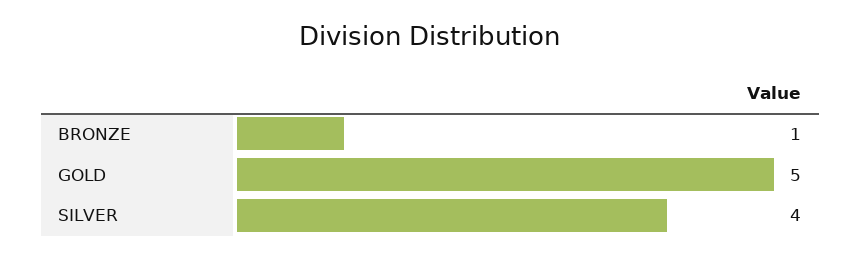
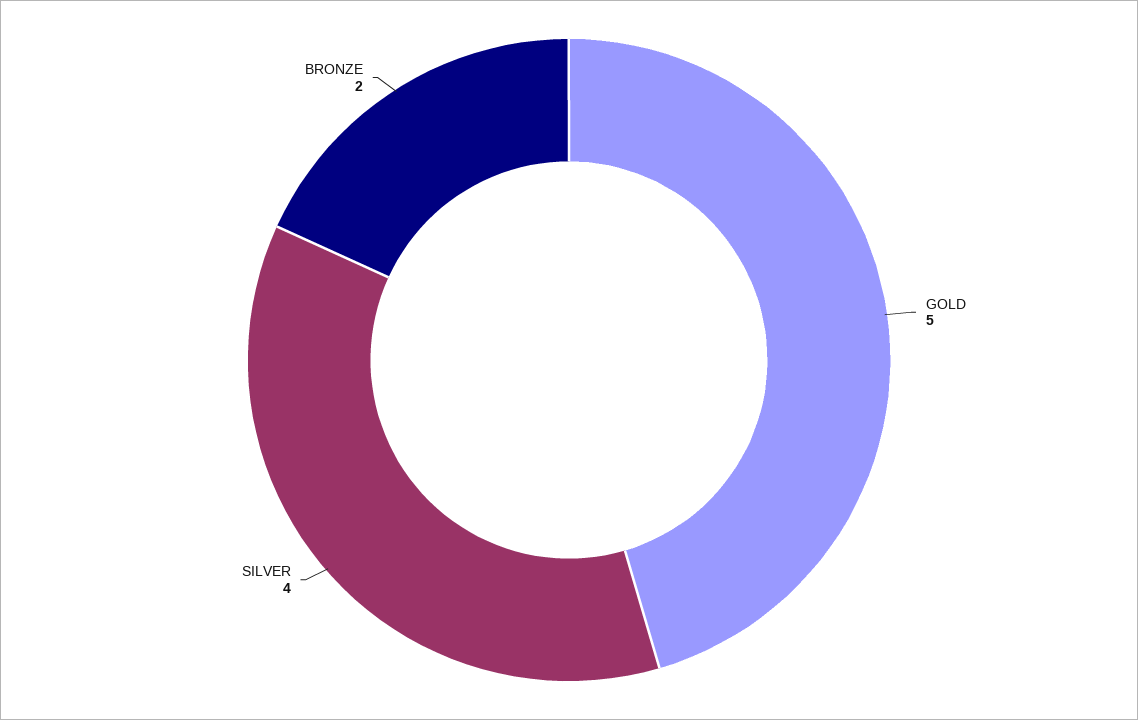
  {
-   "BRONZE": 1,
+   "BRONZE": 2,
    "GOLD": 5,
    "SILVER": 4
  }

